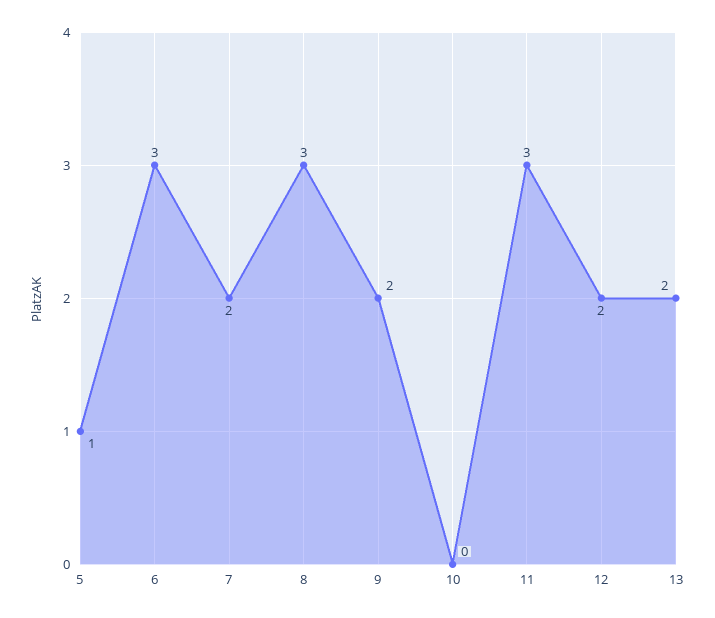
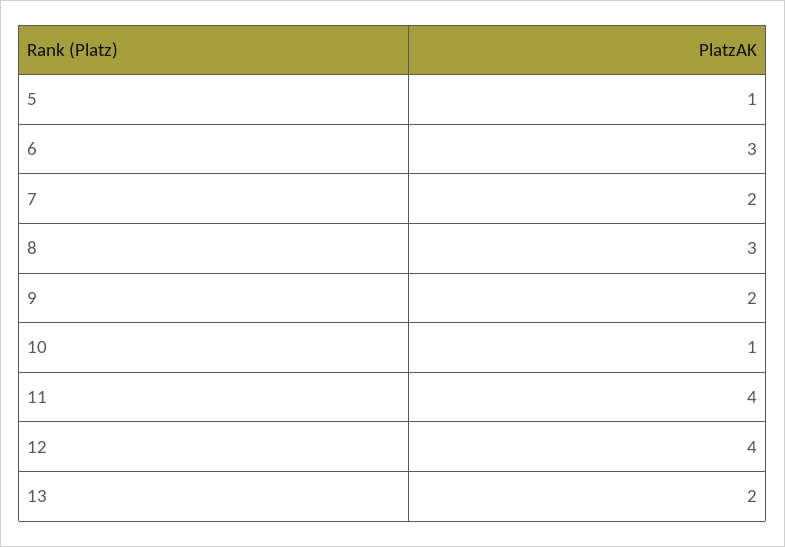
  {
    "5": 1,
    "6": 3,
    "7": 2,
    "8": 3,
    "9": 2,
-   "10": 0,
+   "10": 1,
-   "11": 3,
+   "11": 4,
-   "12": 2,
+   "12": 4,
    "13": 2
  }

